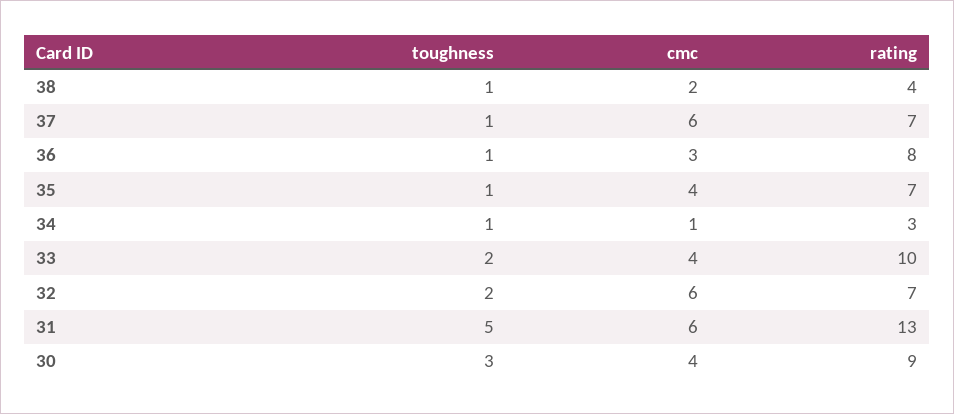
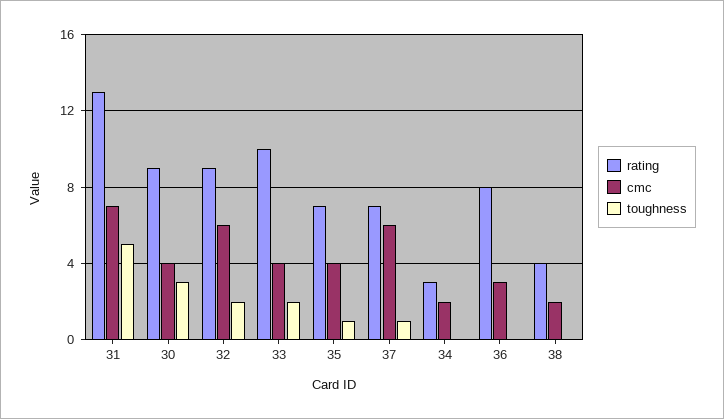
  {
    "toughness": {
-     "38": 1,
+     "38": 0,
      "37": 1,
-     "36": 1,
+     "36": 0,
      "35": 1,
-     "34": 1,
+     "34": 0,
      "33": 2,
      "32": 2,
      "31": 5,
      "30": 3
    },
    "cmc": {
      "38": 2,
      "37": 6,
      "36": 3,
      "35": 4,
-     "34": 1,
+     "34": 2,
      "33": 4,
      "32": 6,
-     "31": 6,
+     "31": 7,
      "30": 4
    },
    "rating": {
      "38": 4,
      "37": 7,
      "36": 8,
      "35": 7,
      "34": 3,
      "33": 10,
-     "32": 7,
+     "32": 9,
      "31": 13,
      "30": 9
    }
  }

